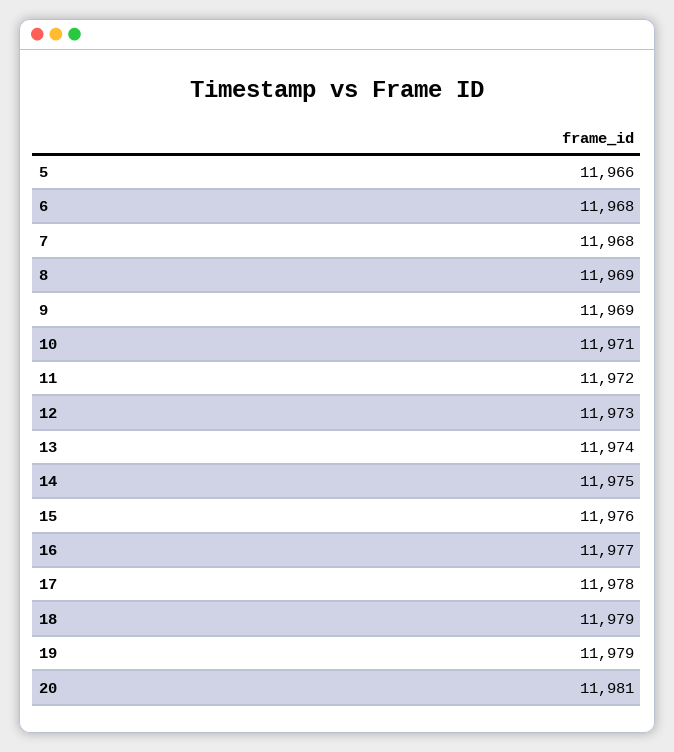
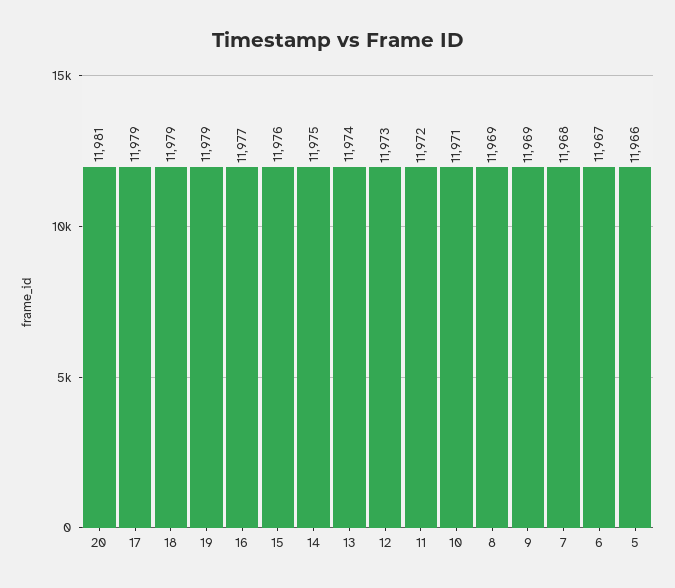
  {
    "5": 11966,
-   "6": 11968,
+   "6": 11967,
    "7": 11968,
    "8": 11969,
    "9": 11969,
    "10": 11971,
    "11": 11972,
    "12": 11973,
    "13": 11974,
    "14": 11975,
    "15": 11976,
    "16": 11977,
-   "17": 11978,
+   "17": 11979,
    "18": 11979,
    "19": 11979,
    "20": 11981
  }

